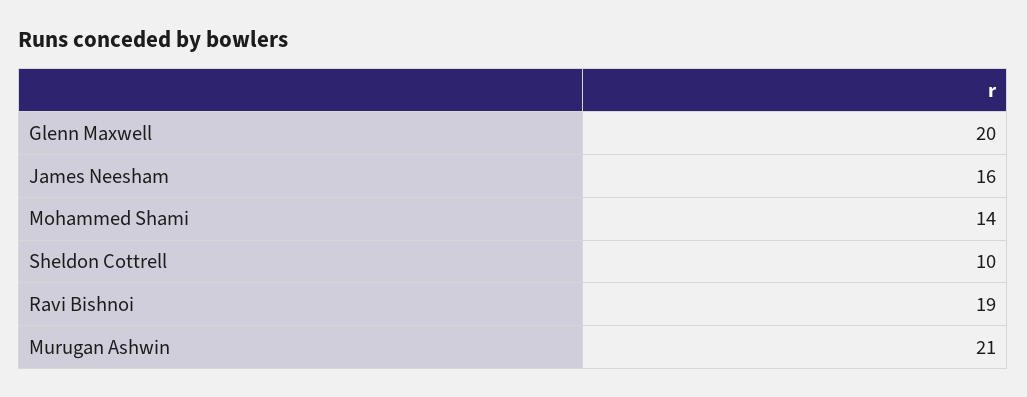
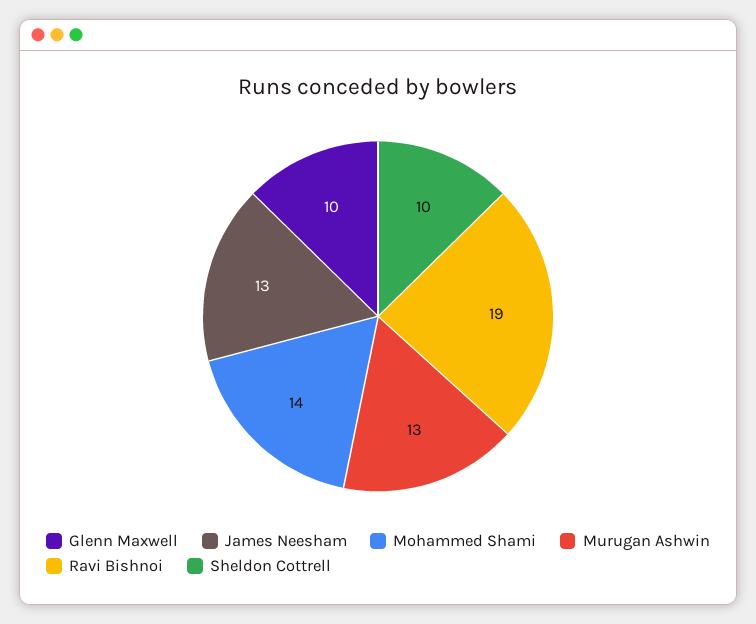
  {
-   "Glenn Maxwell": 20,
+   "Glenn Maxwell": 10,
-   "James Neesham": 16,
+   "James Neesham": 13,
    "Mohammed Shami": 14,
    "Sheldon Cottrell": 10,
    "Ravi Bishnoi": 19,
-   "Murugan Ashwin": 21
+   "Murugan Ashwin": 13
  }

